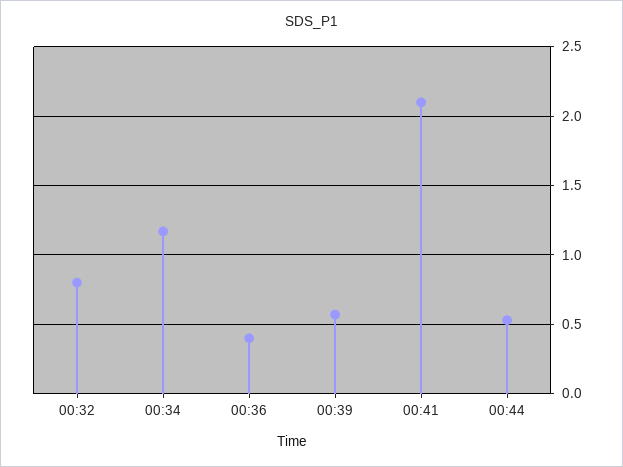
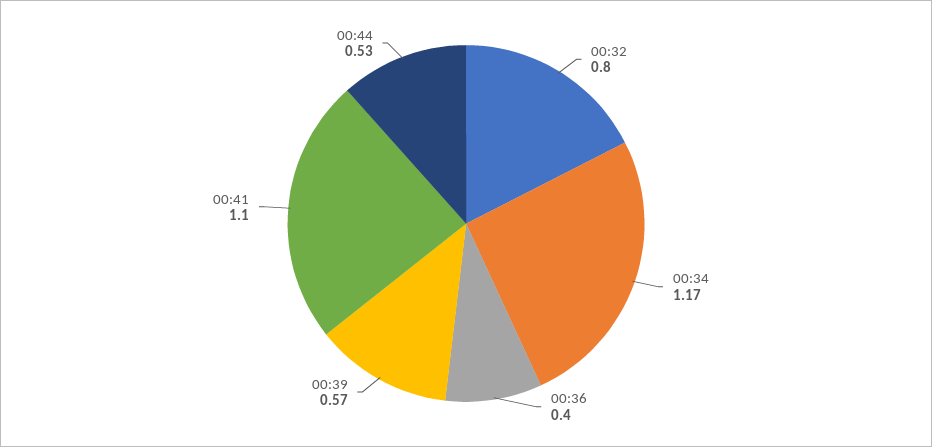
  {
    "00:32": 0.8,
    "00:34": 1.17,
    "00:36": 0.4,
    "00:39": 0.57,
-   "00:41": 2.1,
+   "00:41": 1.1,
    "00:44": 0.53
  }

